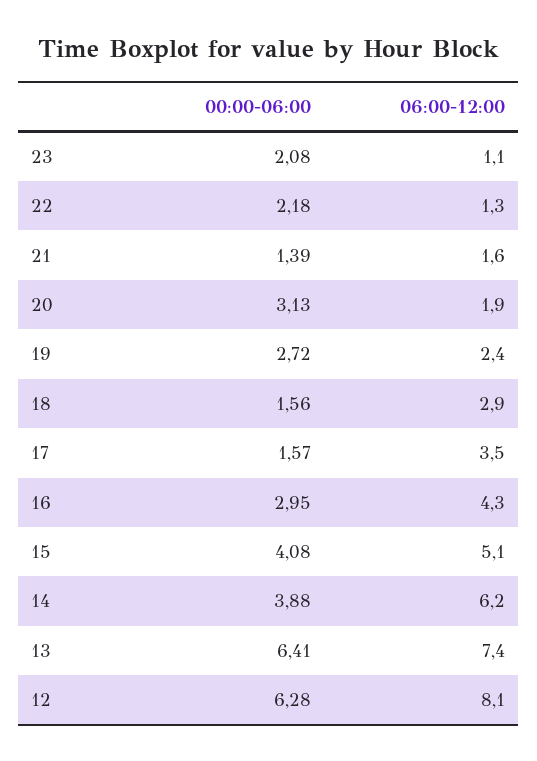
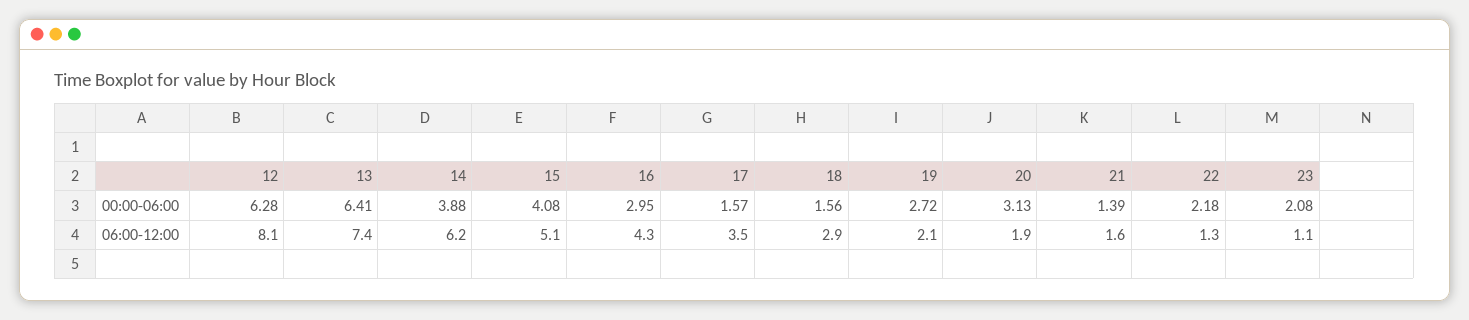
  {
    "00:00-06:00": {
      "23": 2.08,
      "22": 2.18,
      "21": 1.39,
      "20": 3.13,
      "19": 2.72,
      "18": 1.56,
      "17": 1.57,
      "16": 2.95,
      "15": 4.08,
      "14": 3.88,
      "13": 6.41,
      "12": 6.28
    },
    "06:00-12:00": {
      "23": 1.1,
      "22": 1.3,
      "21": 1.6,
      "20": 1.9,
-     "19": 2.4,
+     "19": 2.1,
      "18": 2.9,
      "17": 3.5,
      "16": 4.3,
      "15": 5.1,
      "14": 6.2,
      "13": 7.4,
      "12": 8.1
    }
  }

